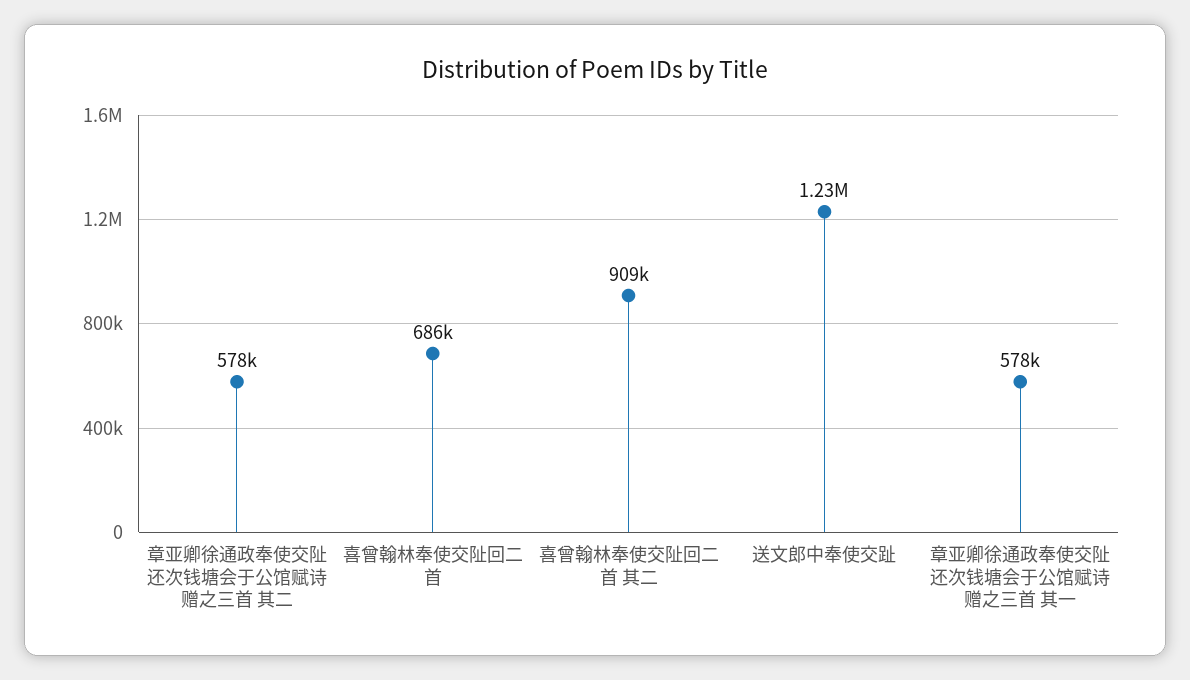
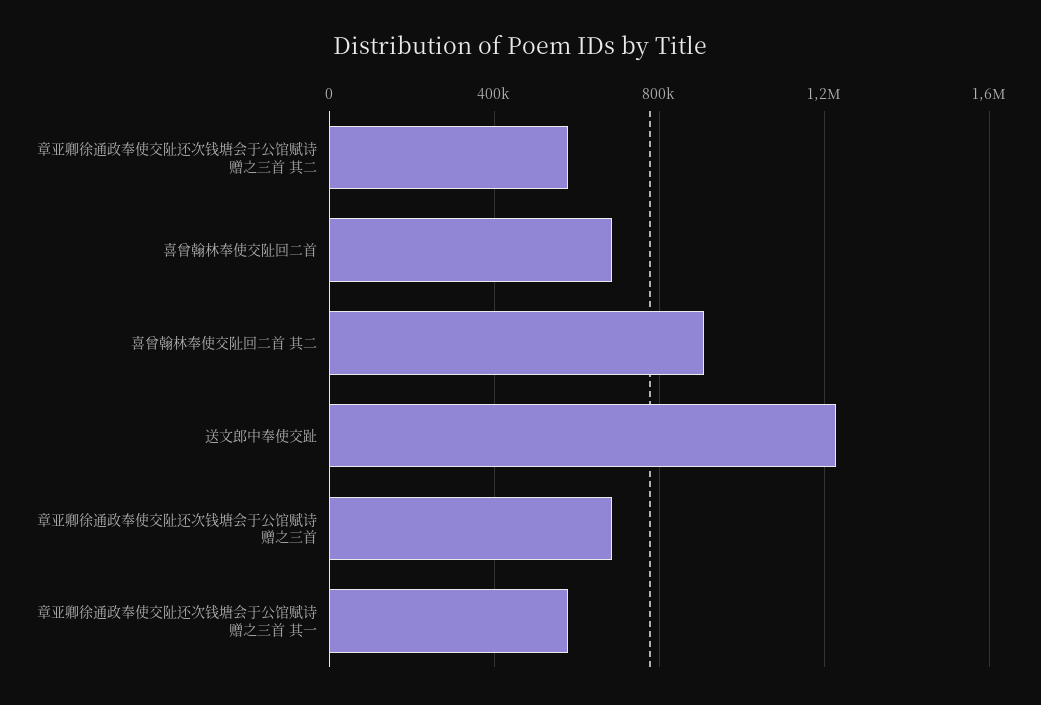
  {
    "章亚卿徐通政奉使交阯还次钱塘会于公馆赋诗赠之三首 其二": 578000,
    "喜曾翰林奉使交阯回二首": 686000,
    "喜曾翰林奉使交阯回二首 其二": 909000,
    "送文郎中奉使交趾": 1230000,
-   "章亚卿徐通政奉使交阯还次钱塘会于公馆赋诗赠之三首 其一": 578000
+   "章亚卿徐通政奉使交阯还次钱塘会于公馆赋诗赠之三首 其一": 578000,
+   "章亚卿徐通政奉使交阯还次钱塘会于公馆赋诗赠之三首": 700000
  }

